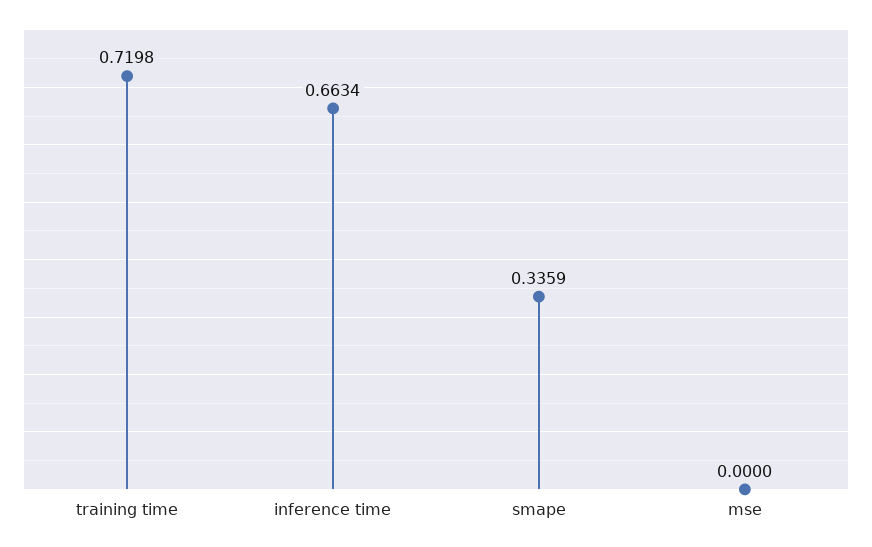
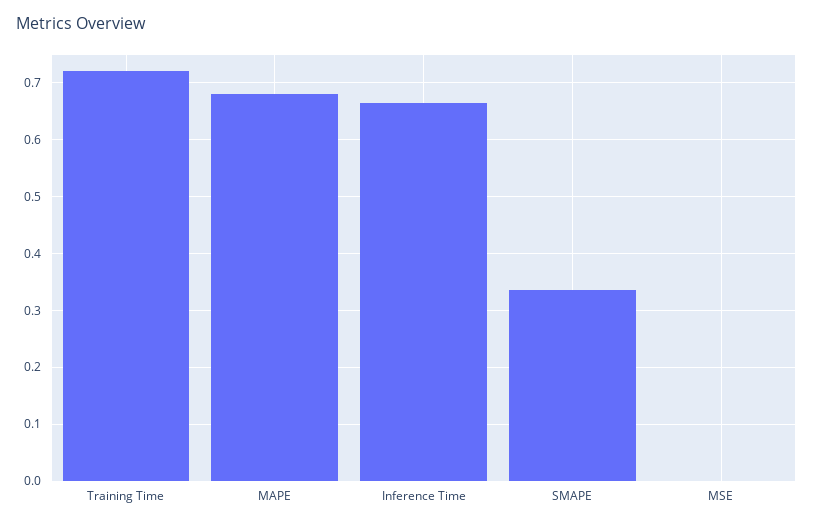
  {
    "training time": 0.7198,
    "inference time": 0.6634,
    "smape": 0.3359,
-   "mse": 0
+   "mse": 0,
+   "MAPE": 0.68
  }

